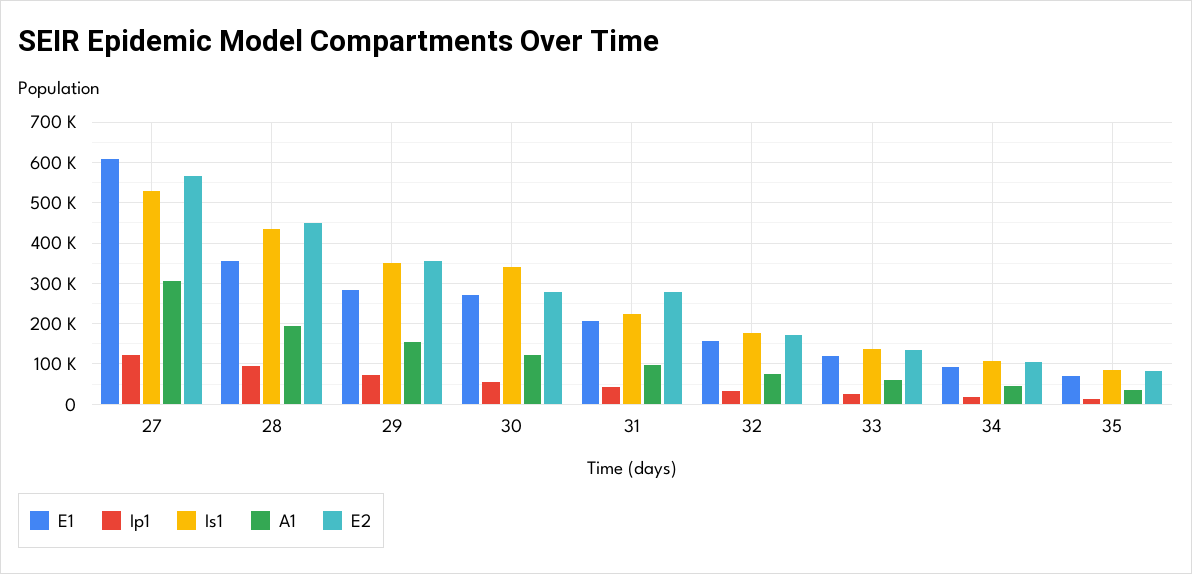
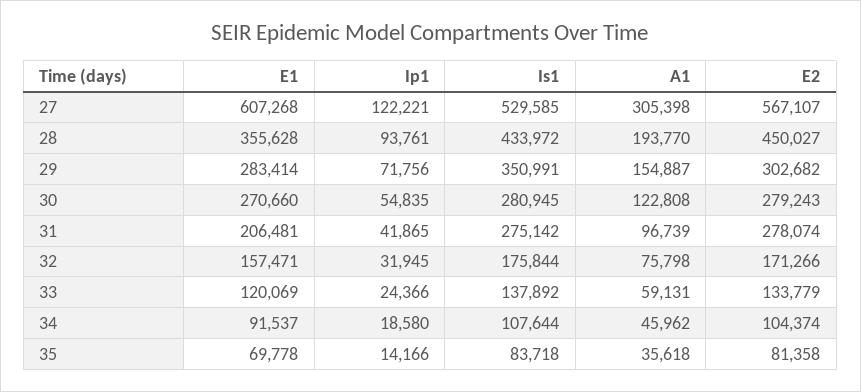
  {
    "E1": {
      "27": 607268,
      "28": 355628,
      "29": 283414,
      "30": 270660,
      "31": 206481,
      "32": 157471,
      "33": 120069,
      "34": 91537,
      "35": 69778
    },
    "Ip1": {
      "27": 122221,
      "28": 93761,
      "29": 71756,
      "30": 54835,
      "31": 41865,
      "32": 31945,
      "33": 24366,
      "34": 18580,
      "35": 14166
    },
    "Is1": {
      "27": 529585,
      "28": 433972,
      "29": 350991,
-     "30": 340000,
+     "30": 280945,
-     "31": 220000,
+     "31": 275142,
      "32": 175844,
      "33": 137892,
      "34": 107644,
      "35": 83718
    },
    "A1": {
      "27": 305398,
      "28": 193770,
      "29": 154887,
      "30": 122808,
      "31": 96739,
      "32": 75798,
      "33": 59131,
      "34": 45962,
      "35": 35618
    },
    "E2": {
      "27": 567107,
      "28": 450027,
-     "29": 360000,
+     "29": 302682,
      "30": 279243,
      "31": 278074,
      "32": 171266,
      "33": 133779,
      "34": 104374,
      "35": 81358
    }
  }

